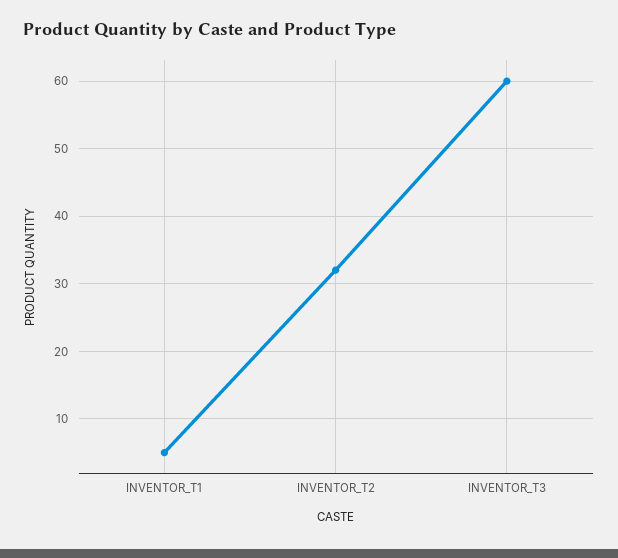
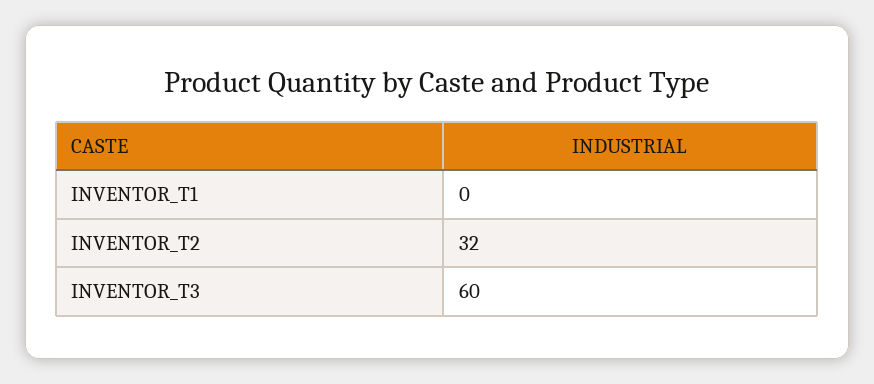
  {
-   "INVENTOR_T1": 5,
+   "INVENTOR_T1": 0,
    "INVENTOR_T2": 32,
    "INVENTOR_T3": 60
  }

